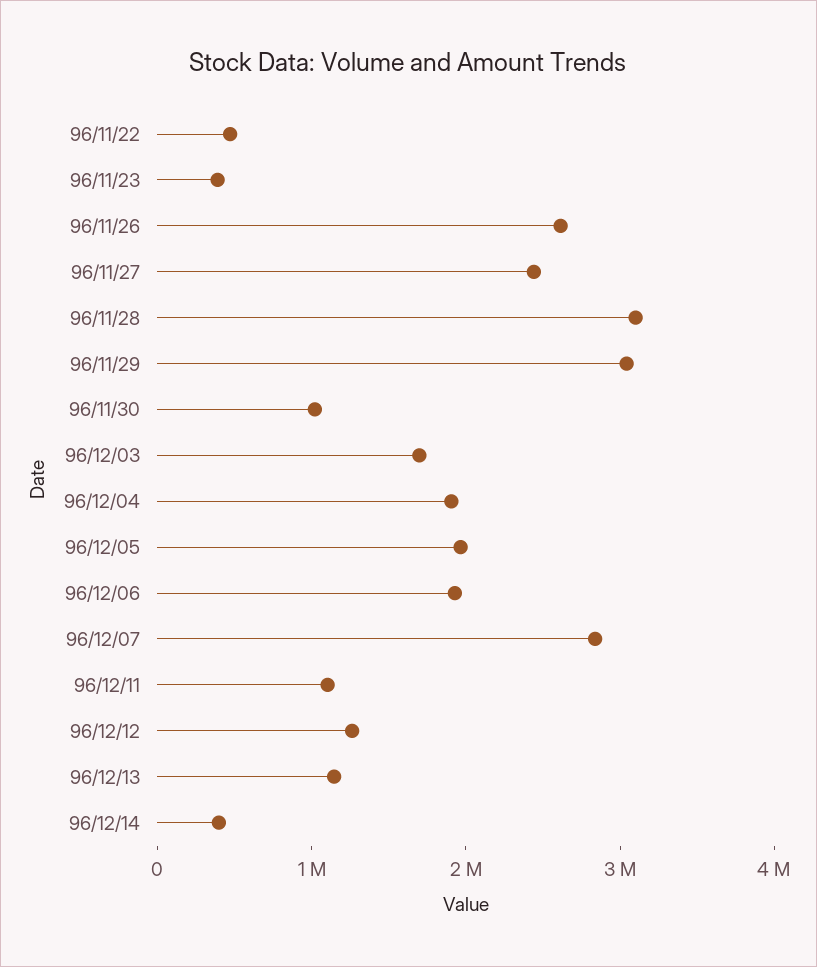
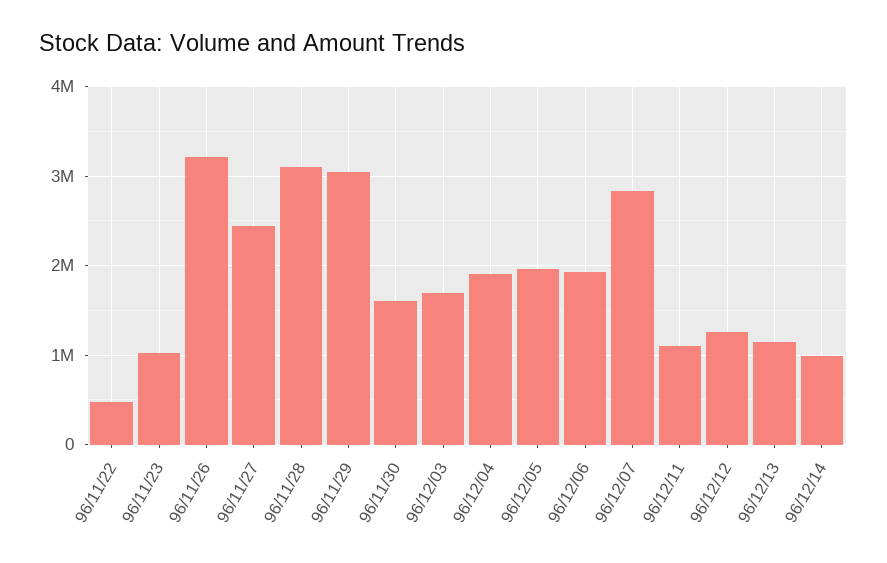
  {
    "96/11/22": 500000,
-   "96/11/23": 400000,
+   "96/11/23": 1000000,
-   "96/11/26": 2600000,
+   "96/11/26": 3200000,
    "96/11/27": 2400000,
    "96/11/28": 3100000,
    "96/11/29": 3000000,
-   "96/11/30": 1000000,
+   "96/11/30": 1600000,
    "96/12/03": 1700000,
    "96/12/04": 1900000,
    "96/12/05": 2000000,
    "96/12/06": 1900000,
    "96/12/07": 2800000,
    "96/12/11": 1100000,
    "96/12/12": 1300000,
    "96/12/13": 1100000,
-   "96/12/14": 400000
+   "96/12/14": 1000000
  }

